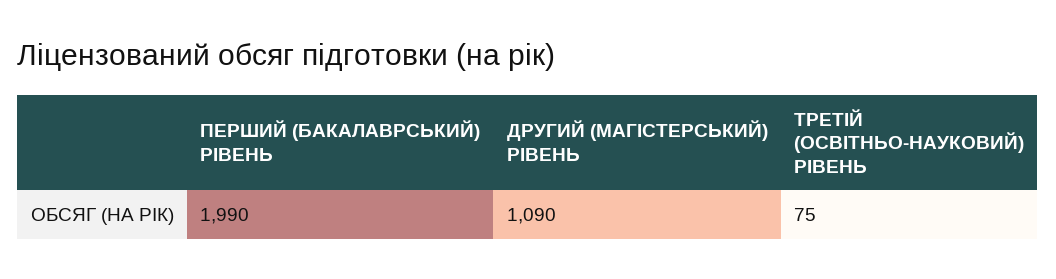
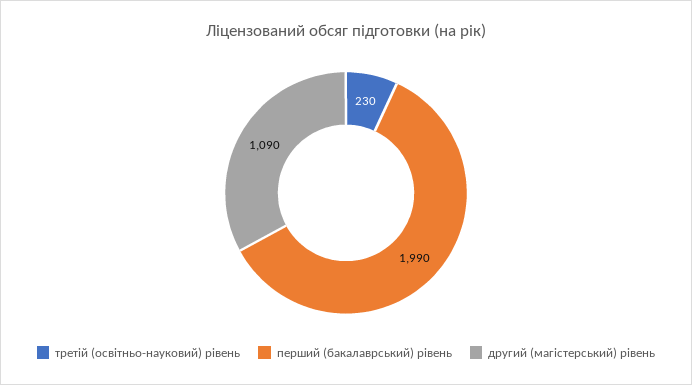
  {
    "ПЕРШИЙ (БАКАЛАВРСЬКИЙ) РІВЕНЬ": 1990,
    "ДРУГИЙ (МАГІСТЕРСЬКИЙ) РІВЕНЬ": 1090,
-   "ТРЕТІЙ (ОСВІТНЬО-НАУКОВИЙ) РІВЕНЬ": 75
+   "ТРЕТІЙ (ОСВІТНЬО-НАУКОВИЙ) РІВЕНЬ": 230
  }

